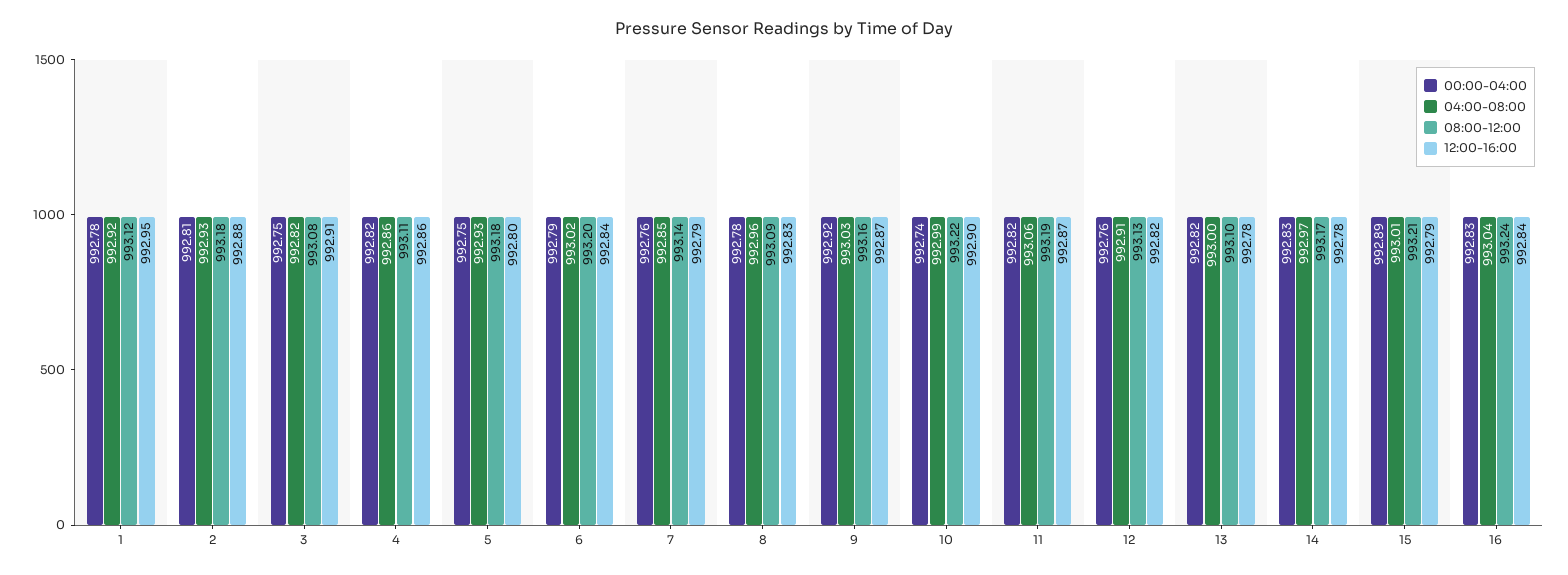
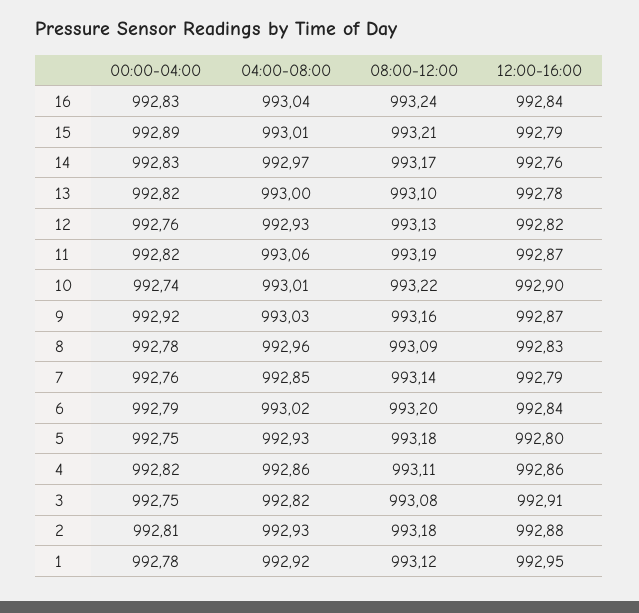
  {
    "00:00-04:00": {
      "1": 992.78,
      "2": 992.81,
      "3": 992.75,
      "4": 992.82,
      "5": 992.75,
      "6": 992.79,
      "7": 992.76,
      "8": 992.78,
      "9": 992.92,
      "10": 992.74,
      "11": 992.82,
      "12": 992.76,
      "13": 992.82,
      "14": 992.83,
      "15": 992.89,
      "16": 992.83
    },
    "04:00-08:00": {
      "1": 992.92,
      "2": 992.93,
      "3": 992.82,
      "4": 992.86,
      "5": 992.93,
      "6": 993.02,
      "7": 992.85,
      "8": 992.96,
      "9": 993.03,
-     "10": 992.99,
+     "10": 993.01,
      "11": 993.06,
-     "12": 992.91,
+     "12": 992.93,
      "13": 993,
      "14": 992.97,
      "15": 993.01,
      "16": 993.04
    },
    "08:00-12:00": {
      "1": 993.12,
      "2": 993.18,
      "3": 993.08,
      "4": 993.11,
      "5": 993.18,
      "6": 993.2,
      "7": 993.14,
      "8": 993.09,
      "9": 993.16,
      "10": 993.22,
      "11": 993.19,
      "12": 993.13,
      "13": 993.1,
      "14": 993.17,
      "15": 993.21,
      "16": 993.24
    },
    "12:00-16:00": {
      "1": 992.95,
      "2": 992.88,
      "3": 992.91,
      "4": 992.86,
      "5": 992.8,
      "6": 992.84,
      "7": 992.79,
      "8": 992.83,
      "9": 992.87,
      "10": 992.9,
      "11": 992.87,
      "12": 992.82,
      "13": 992.78,
-     "14": 992.78,
+     "14": 992.76,
      "15": 992.79,
      "16": 992.84
    }
  }

